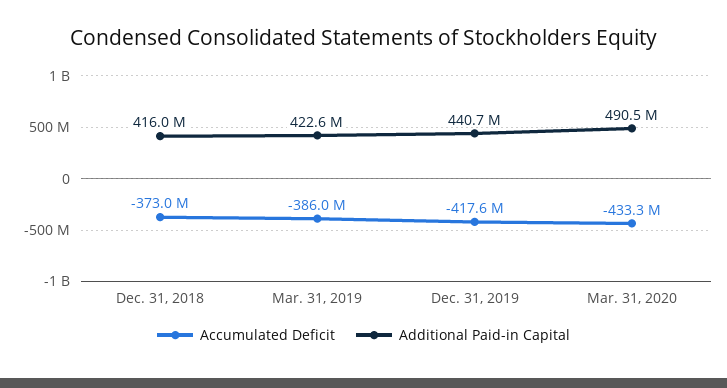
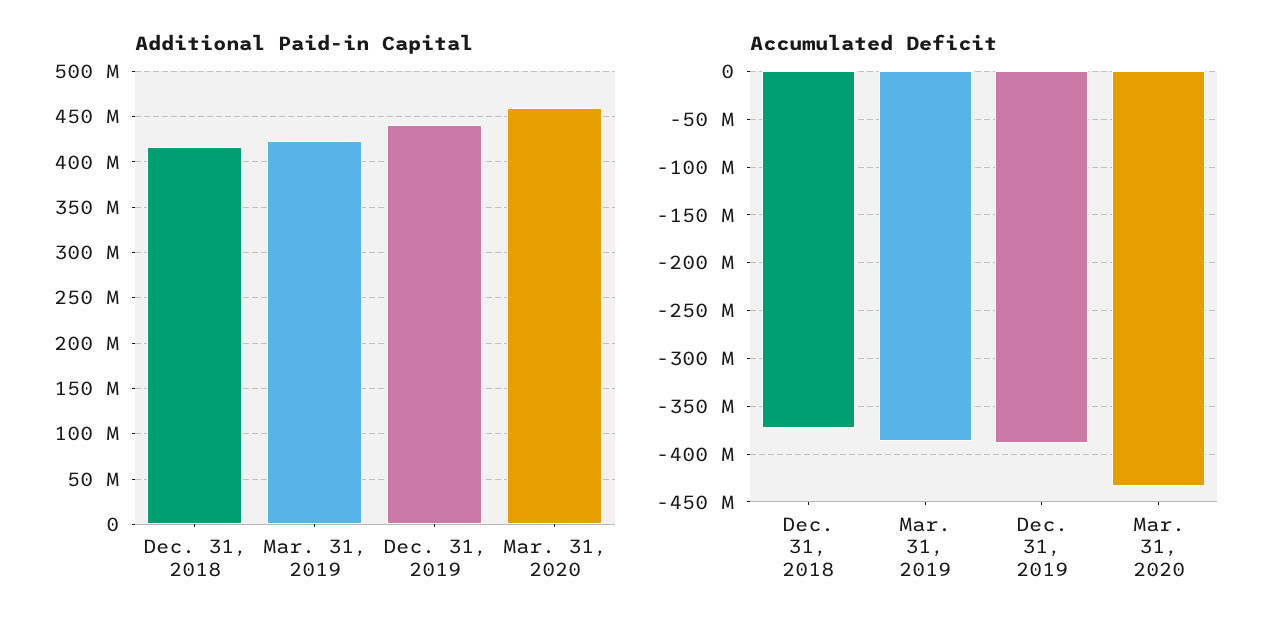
  {
    "Accumulated Deficit": {
      "Dec. 31, 2018": -373000000,
      "Mar. 31, 2019": -386000000,
-     "Dec. 31, 2019": -417600000,
+     "Dec. 31, 2019": -390000000,
      "Mar. 31, 2020": -433300000
    },
    "Additional Paid-in Capital": {
      "Dec. 31, 2018": 416000000,
      "Mar. 31, 2019": 422600000,
      "Dec. 31, 2019": 440700000,
-     "Mar. 31, 2020": 490500000
+     "Mar. 31, 2020": 460000000
    }
  }

